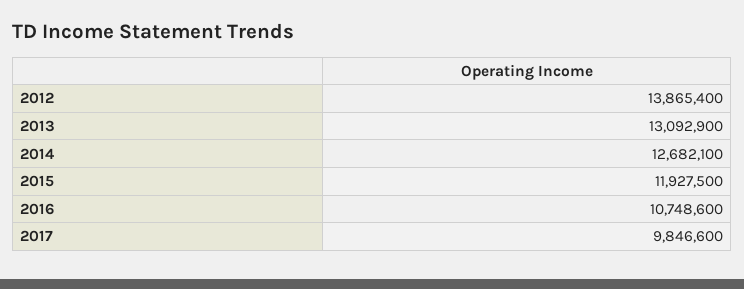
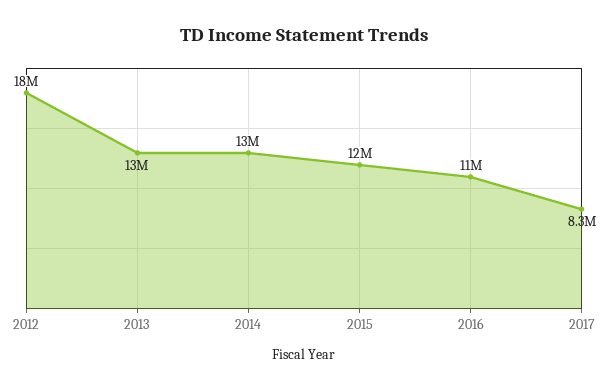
  {
-   "2012": 13865400,
+   "2012": 18000000,
    "2013": 13092900,
    "2014": 12682100,
    "2015": 11927500,
    "2016": 10748600,
-   "2017": 9846600
+   "2017": 8300000
  }

